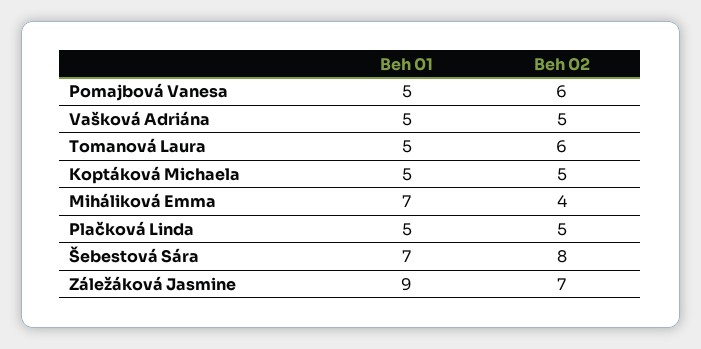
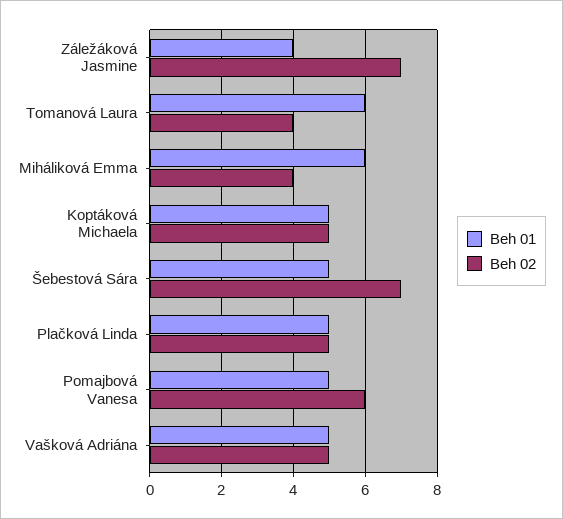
  {
    "Beh 01": {
      "Pomajbová Vanesa": 5,
      "Vašková Adriána": 5,
-     "Tomanová Laura": 5,
+     "Tomanová Laura": 6,
      "Koptáková Michaela": 5,
-     "Miháliková Emma": 7,
+     "Miháliková Emma": 6,
      "Plačková Linda": 5,
-     "Šebestová Sára": 7,
+     "Šebestová Sára": 5,
-     "Záležáková Jasmine": 9
+     "Záležáková Jasmine": 4
    },
    "Beh 02": {
      "Pomajbová Vanesa": 6,
      "Vašková Adriána": 5,
-     "Tomanová Laura": 6,
+     "Tomanová Laura": 4,
      "Koptáková Michaela": 5,
      "Miháliková Emma": 4,
      "Plačková Linda": 5,
-     "Šebestová Sára": 8,
+     "Šebestová Sára": 7,
      "Záležáková Jasmine": 7
    }
  }

